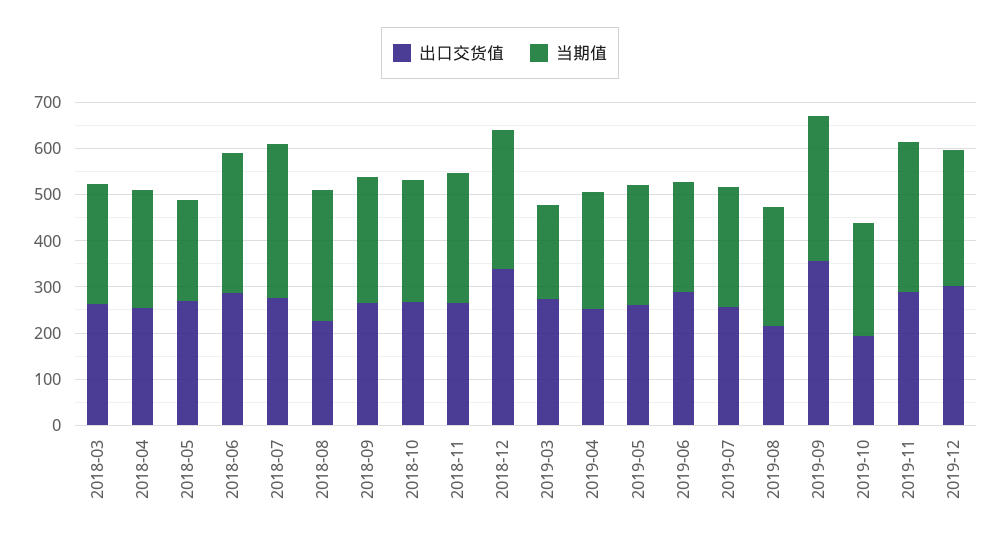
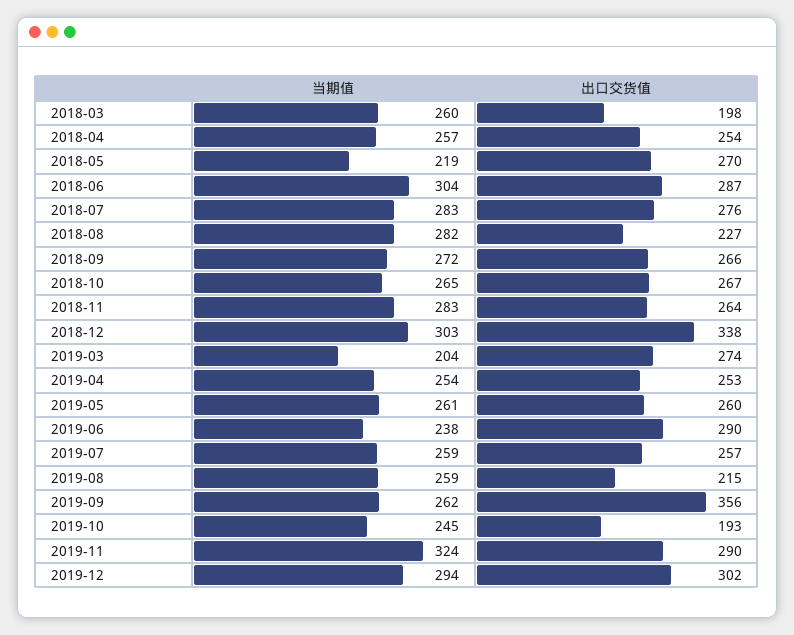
  {
    "出口交货值": {
-     "2018-03": 260,
+     "2018-03": 198,
      "2018-04": 254,
      "2018-05": 270,
      "2018-06": 287,
      "2018-07": 276,
      "2018-08": 227,
      "2018-09": 266,
      "2018-10": 267,
      "2018-11": 264,
      "2018-12": 338,
      "2019-03": 274,
      "2019-04": 253,
      "2019-05": 260,
      "2019-06": 290,
      "2019-07": 257,
      "2019-08": 215,
      "2019-09": 356,
      "2019-10": 193,
      "2019-11": 290,
      "2019-12": 302
    },
    "当期值": {
      "2018-03": 260,
      "2018-04": 257,
      "2018-05": 219,
      "2018-06": 304,
-     "2018-07": 340,
+     "2018-07": 283,
      "2018-08": 282,
      "2018-09": 272,
      "2018-10": 265,
      "2018-11": 283,
      "2018-12": 303,
      "2019-03": 204,
      "2019-04": 254,
      "2019-05": 261,
      "2019-06": 238,
      "2019-07": 259,
      "2019-08": 259,
-     "2019-09": 320,
+     "2019-09": 262,
      "2019-10": 245,
      "2019-11": 324,
      "2019-12": 294
    }
  }

